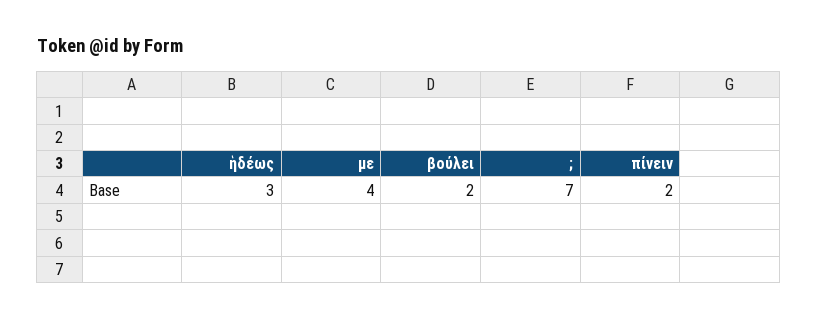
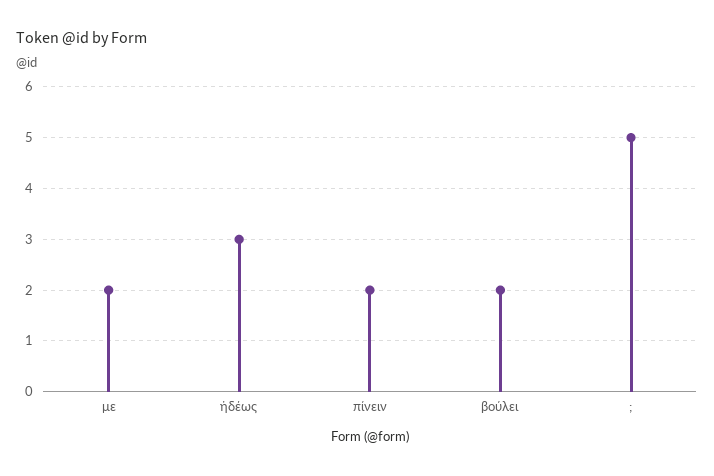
  {
    "ἡδέως": 3,
-   "με": 4,
+   "με": 2,
    "βούλει": 2,
-   ";": 7,
+   ";": 5,
    "πίνειν": 2
  }

